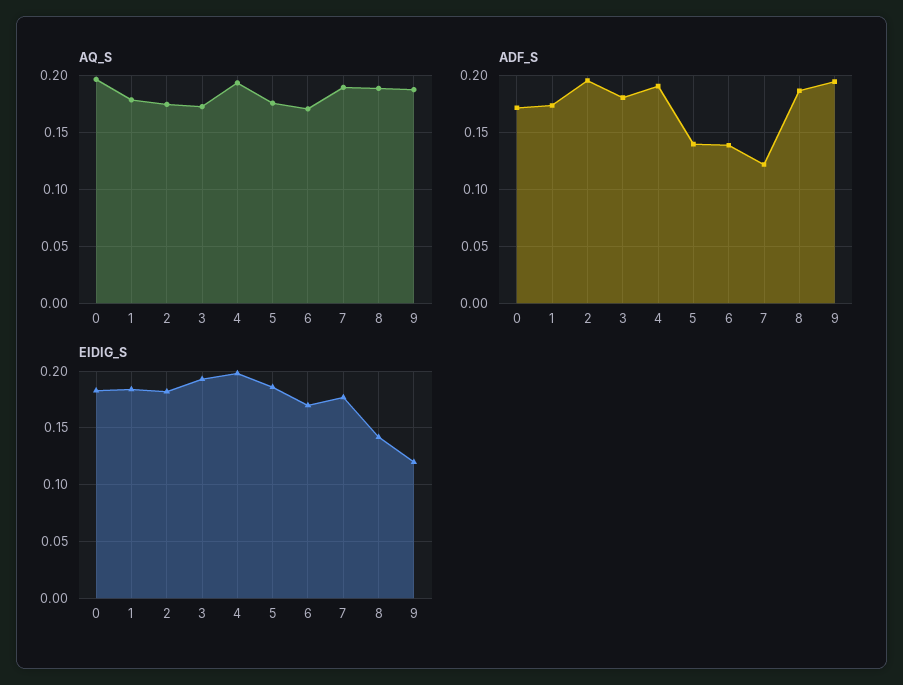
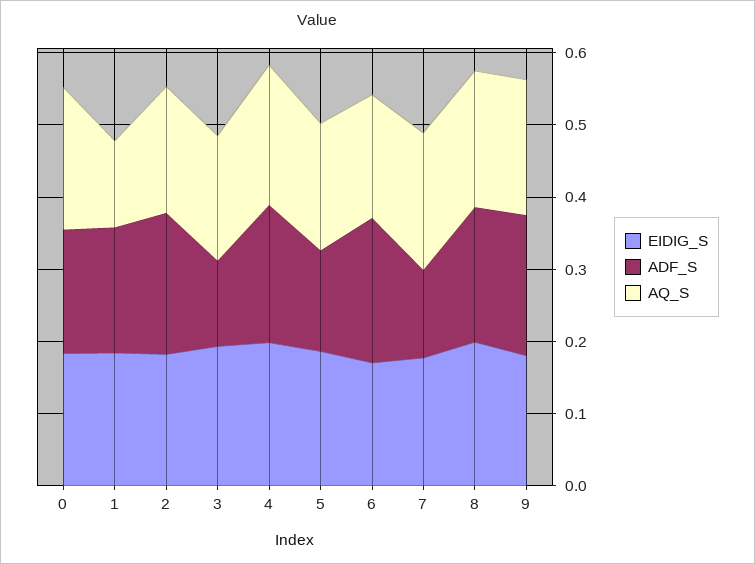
  {
    "AQ_S": {
      "0": 0.2,
-     "1": 0.18,
+     "1": 0.12,
      "2": 0.18,
      "3": 0.17,
      "4": 0.19,
      "5": 0.18,
      "6": 0.17,
      "7": 0.19,
      "8": 0.19,
      "9": 0.19
    },
    "ADF_S": {
      "0": 0.17,
      "1": 0.17,
      "2": 0.2,
-     "3": 0.18,
+     "3": 0.12,
      "4": 0.19,
      "5": 0.14,
-     "6": 0.14,
+     "6": 0.2,
      "7": 0.12,
      "8": 0.19,
      "9": 0.2
    },
    "EIDIG_S": {
      "0": 0.18,
      "1": 0.18,
      "2": 0.18,
      "3": 0.19,
      "4": 0.2,
      "5": 0.19,
      "6": 0.17,
      "7": 0.18,
-     "8": 0.14,
+     "8": 0.2,
-     "9": 0.12
+     "9": 0.18
    }
  }

